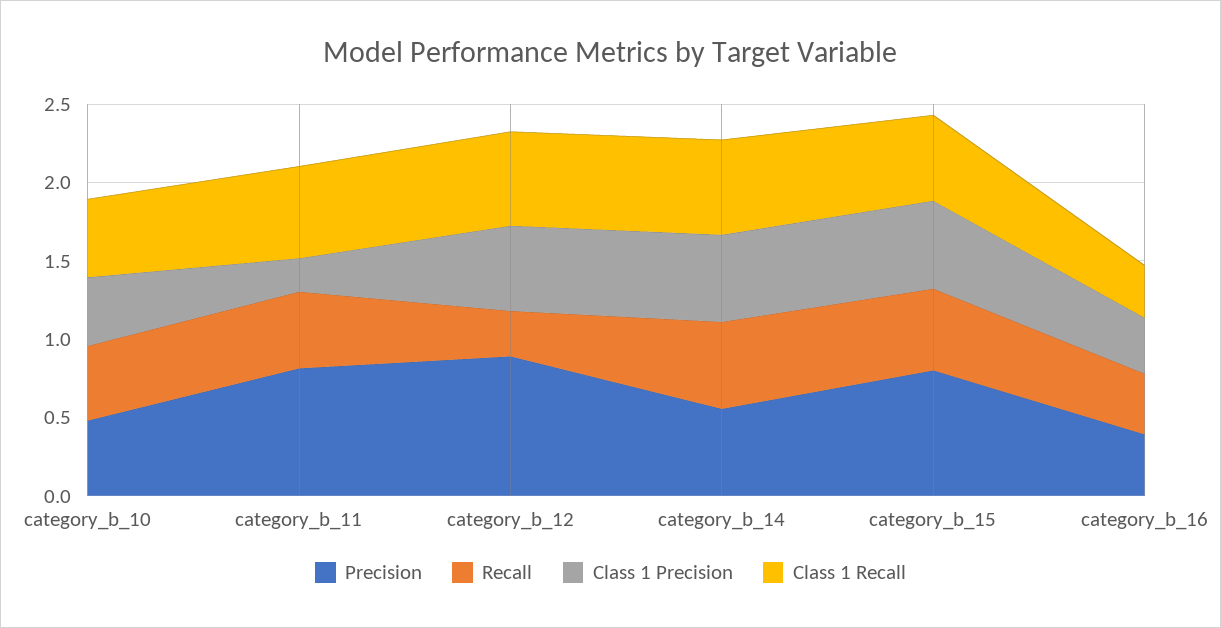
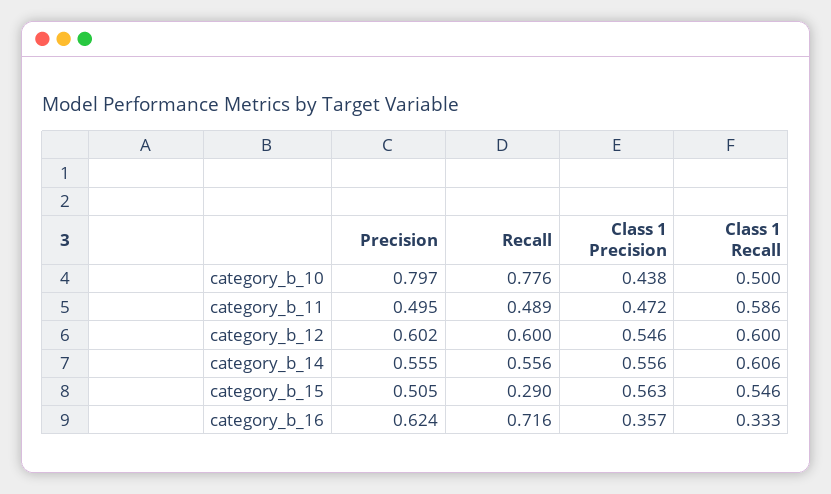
  {
    "Precision": {
-     "category_b_10": 0.5,
+     "category_b_10": 0.797,
-     "category_b_11": 0.8,
+     "category_b_11": 0.495,
-     "category_b_12": 0.9,
+     "category_b_12": 0.602,
      "category_b_14": 0.555,
-     "category_b_15": 0.8,
+     "category_b_15": 0.505,
-     "category_b_16": 0.4
+     "category_b_16": 0.624
    },
    "Recall": {
-     "category_b_10": 0.5,
+     "category_b_10": 0.776,
      "category_b_11": 0.489,
-     "category_b_12": 0.3,
+     "category_b_12": 0.6,
      "category_b_14": 0.556,
-     "category_b_15": 0.5,
+     "category_b_15": 0.29,
-     "category_b_16": 0.4
+     "category_b_16": 0.716
    },
    "Class 1 Precision": {
      "category_b_10": 0.438,
-     "category_b_11": 0.2,
+     "category_b_11": 0.472,
      "category_b_12": 0.546,
      "category_b_14": 0.556,
      "category_b_15": 0.563,
      "category_b_16": 0.357
    },
    "Class 1 Recall": {
      "category_b_10": 0.5,
      "category_b_11": 0.586,
      "category_b_12": 0.6,
      "category_b_14": 0.606,
      "category_b_15": 0.546,
      "category_b_16": 0.333
    }
  }

